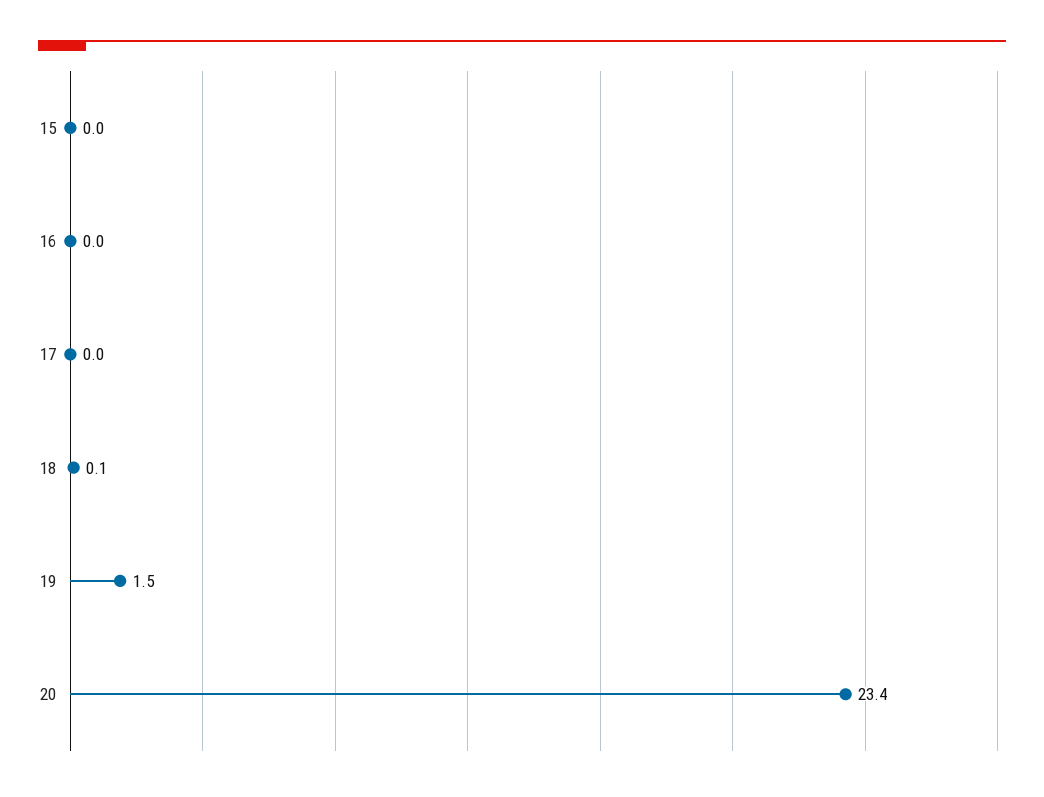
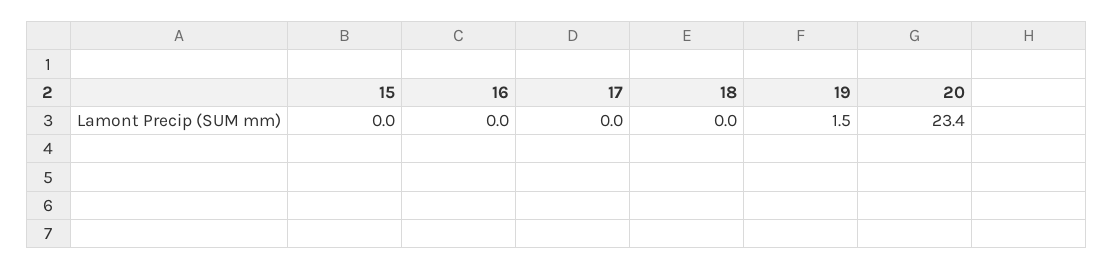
  {
    "15": 0,
    "16": 0,
    "17": 0,
-   "18": 0.1,
+   "18": 0,
    "19": 1.5,
    "20": 23.4
  }

